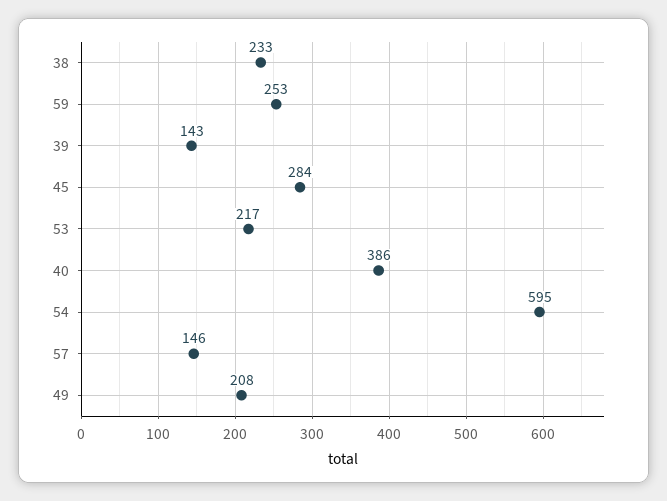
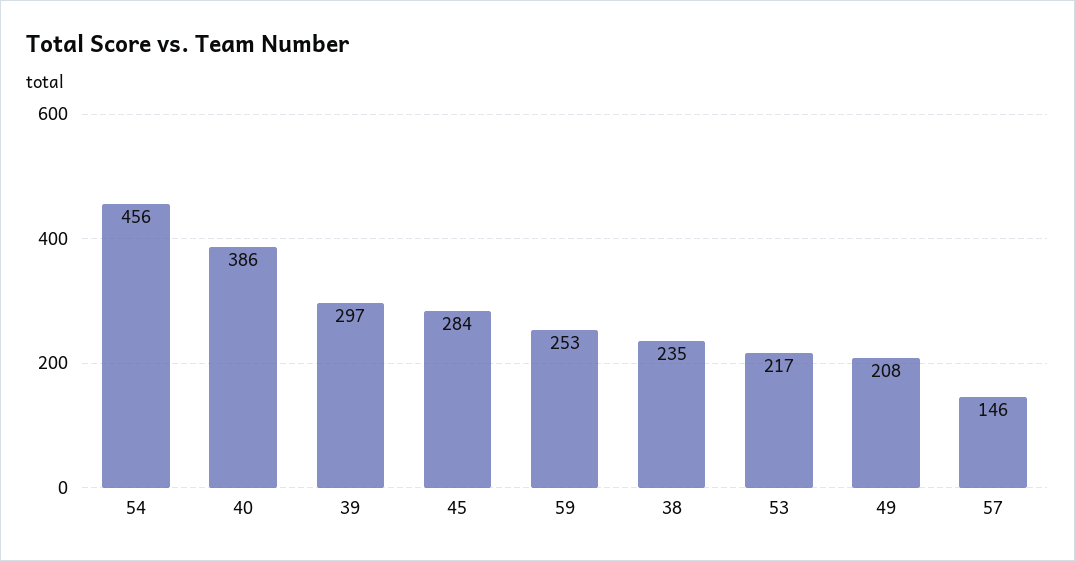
  {
-   "38": 233,
+   "38": 235,
    "59": 253,
-   "39": 143,
+   "39": 297,
    "45": 284,
    "53": 217,
    "40": 386,
-   "54": 595,
+   "54": 456,
    "57": 146,
    "49": 208
  }

